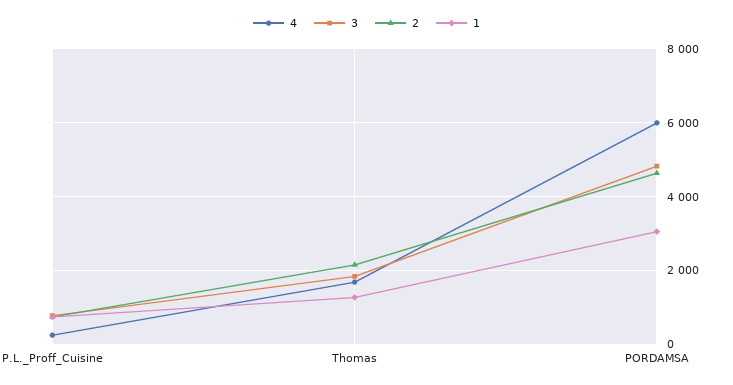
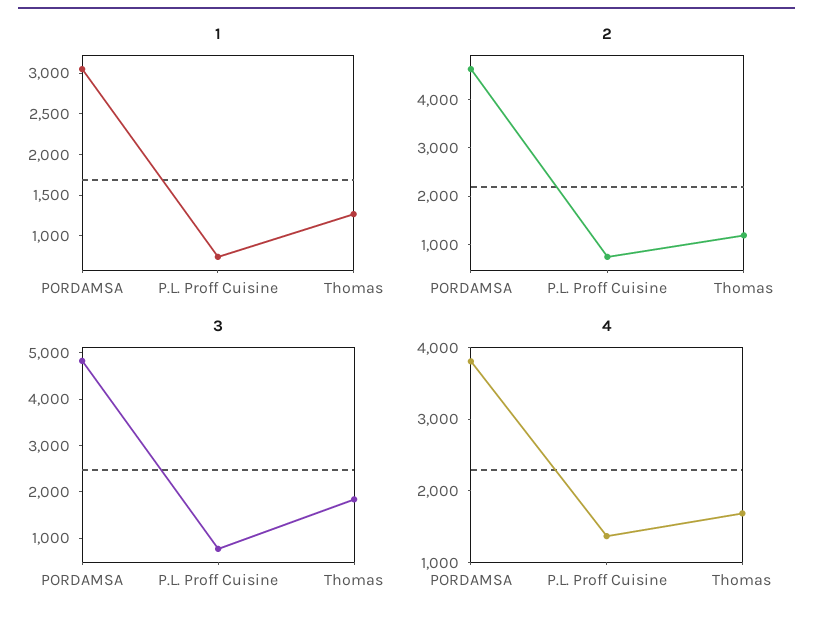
  {
    "4": {
-     "P.L._Proff_Cuisine": 200,
+     "P.L._Proff_Cuisine": 1400,
      "Thomas": 1600,
-     "PORDAMSA": 6000
+     "PORDAMSA": 3800
    },
    "3": {
      "P.L._Proff_Cuisine": 800,
      "Thomas": 1800,
      "PORDAMSA": 4800
    },
    "2": {
      "P.L._Proff_Cuisine": 800,
-     "Thomas": 2200,
+     "Thomas": 1200,
      "PORDAMSA": 4600
    },
    "1": {
      "P.L._Proff_Cuisine": 700,
      "Thomas": 1300,
      "PORDAMSA": 3100
    }
  }

